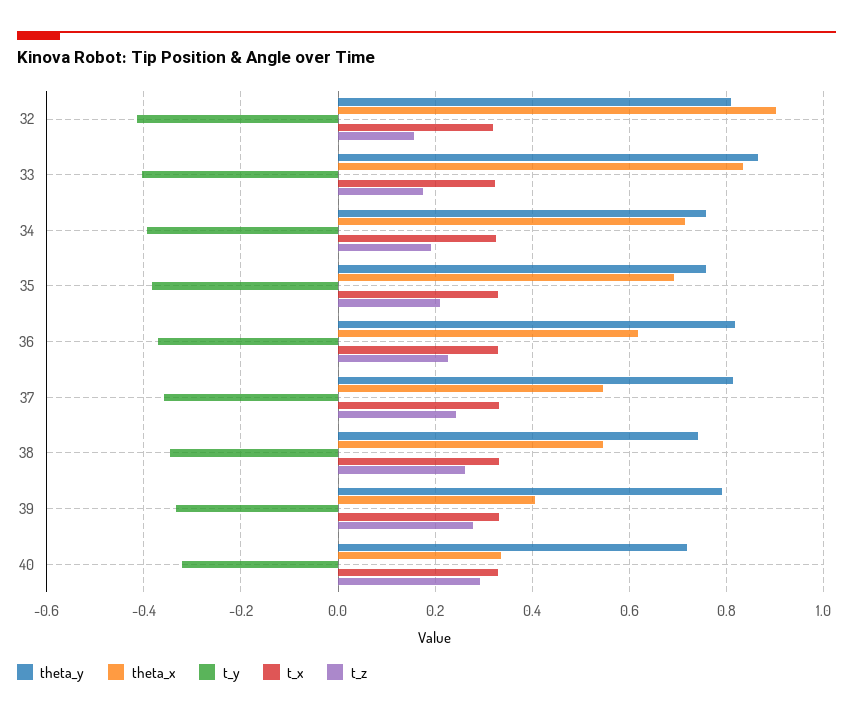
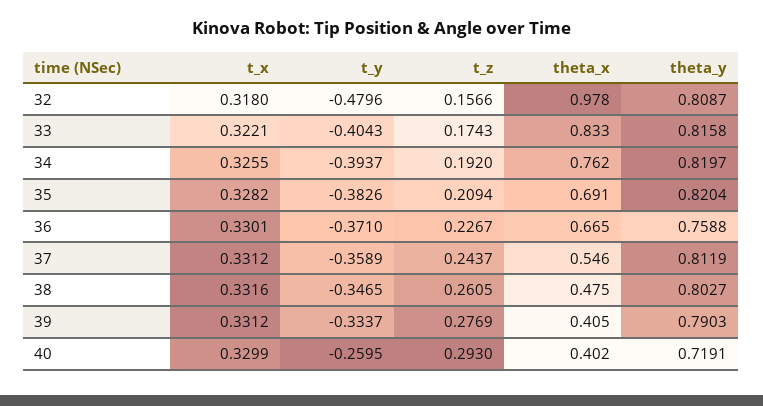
  {
    "theta_y": {
      "32": 0.8087,
-     "33": 0.86,
+     "33": 0.8158,
-     "34": 0.76,
+     "34": 0.8197,
-     "35": 0.76,
+     "35": 0.8204,
-     "36": 0.82,
+     "36": 0.7588,
      "37": 0.8119,
-     "38": 0.74,
+     "38": 0.8027,
      "39": 0.7903,
      "40": 0.7191
    },
    "theta_x": {
-     "32": 0.9,
+     "32": 0.978,
      "33": 0.833,
-     "34": 0.72,
+     "34": 0.762,
      "35": 0.691,
-     "36": 0.62,
+     "36": 0.665,
      "37": 0.546,
-     "38": 0.54,
+     "38": 0.475,
      "39": 0.405,
-     "40": 0.34
+     "40": 0.402
    },
    "t_y": {
-     "32": -0.42,
+     "32": -0.4796,
      "33": -0.4043,
      "34": -0.3937,
      "35": -0.3826,
      "36": -0.371,
      "37": -0.3589,
      "38": -0.3465,
      "39": -0.3337,
-     "40": -0.32
+     "40": -0.2595
    },
    "t_x": {
      "32": 0.318,
      "33": 0.3221,
      "34": 0.3255,
      "35": 0.3282,
      "36": 0.3301,
      "37": 0.3312,
      "38": 0.3316,
      "39": 0.3312,
      "40": 0.3299
    },
    "t_z": {
      "32": 0.1566,
      "33": 0.1743,
      "34": 0.192,
      "35": 0.2094,
      "36": 0.2267,
      "37": 0.2437,
      "38": 0.2605,
      "39": 0.2769,
      "40": 0.293
    }
  }

